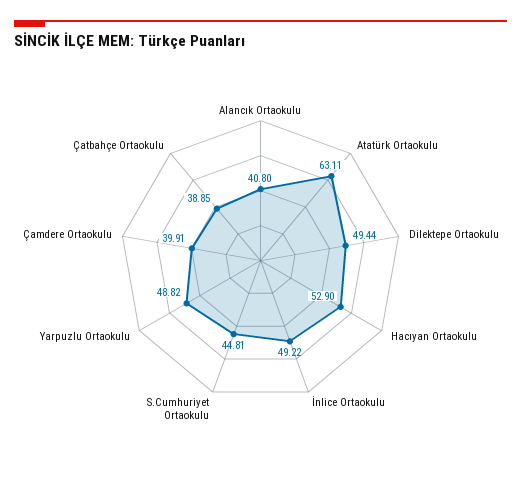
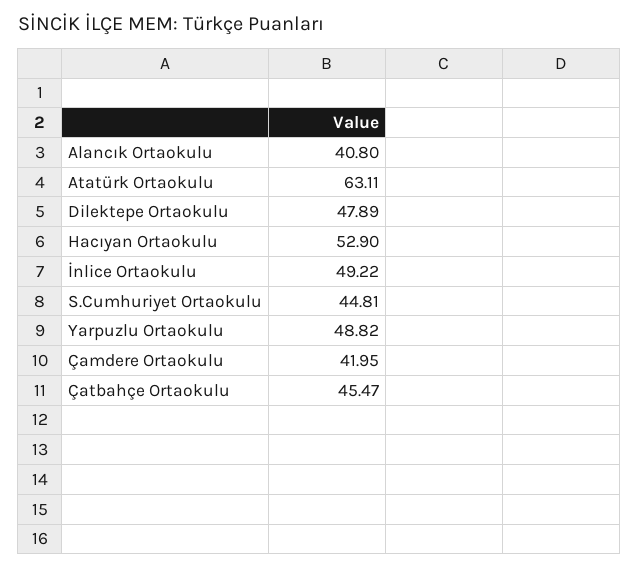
  {
    "Alancık Ortaokulu": 40.8,
    "Atatürk Ortaokulu": 63.11,
-   "Dilektepe Ortaokulu": 49.44,
+   "Dilektepe Ortaokulu": 47.89,
    "Hacıyan Ortaokulu": 52.9,
    "İnlice Ortaokulu": 49.22,
    "S.Cumhuriyet Ortaokulu": 44.81,
    "Yarpuzlu Ortaokulu": 48.82,
-   "Çamdere Ortaokulu": 39.91,
+   "Çamdere Ortaokulu": 41.95,
-   "Çatbahçe Ortaokulu": 38.85
+   "Çatbahçe Ortaokulu": 45.47
  }

